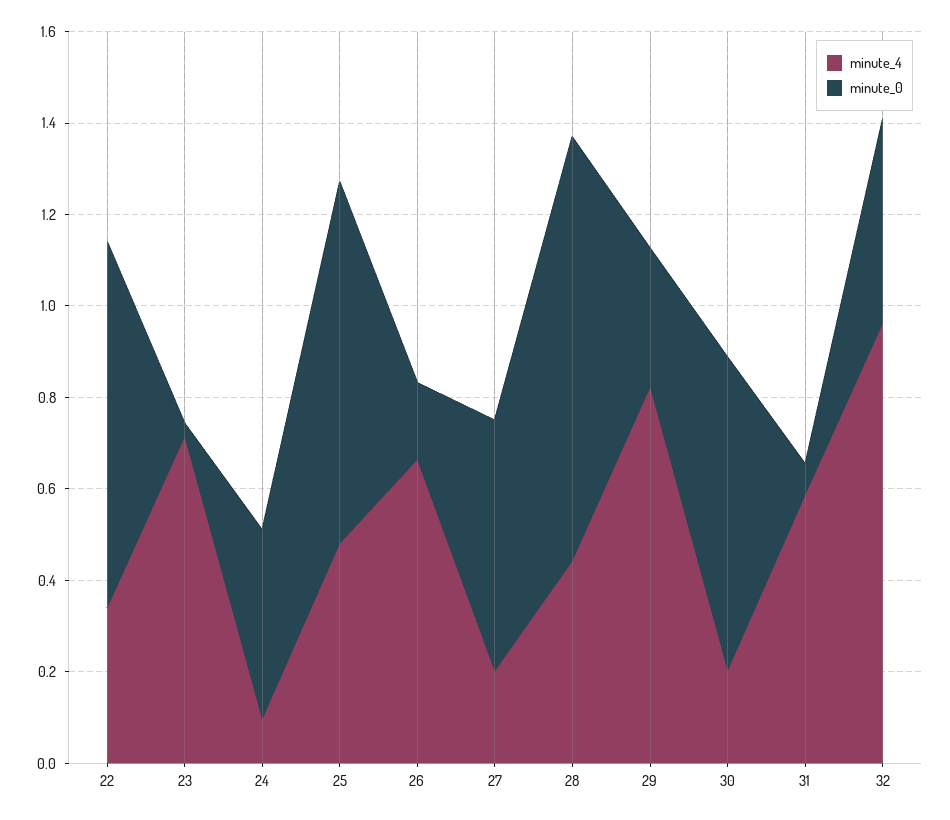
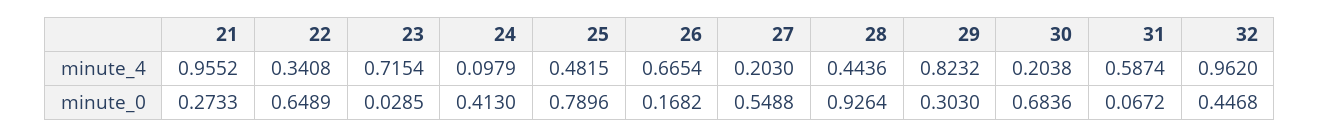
  {
    "minute_4": {
      "22": 0.3408,
      "23": 0.7154,
      "24": 0.0979,
      "25": 0.4815,
      "26": 0.6654,
      "27": 0.203,
      "28": 0.4436,
      "29": 0.8232,
      "30": 0.2038,
      "31": 0.5874,
-     "32": 0.962
+     "32": 0.962,
+     "21": 0.9552
    },
    "minute_0": {
-     "22": 0.8,
+     "22": 0.6489,
      "23": 0.0285,
      "24": 0.413,
      "25": 0.7896,
      "26": 0.1682,
      "27": 0.5488,
      "28": 0.9264,
      "29": 0.303,
      "30": 0.6836,
      "31": 0.0672,
-     "32": 0.4468
+     "32": 0.4468,
+     "21": 0.2733
    }
  }

